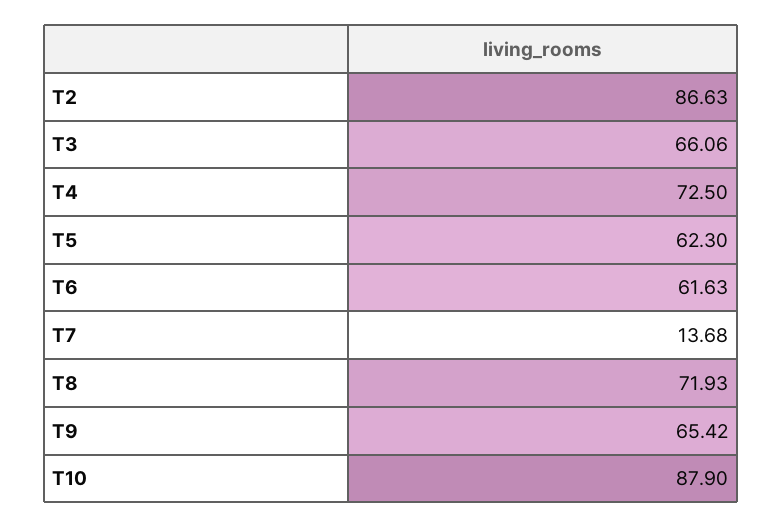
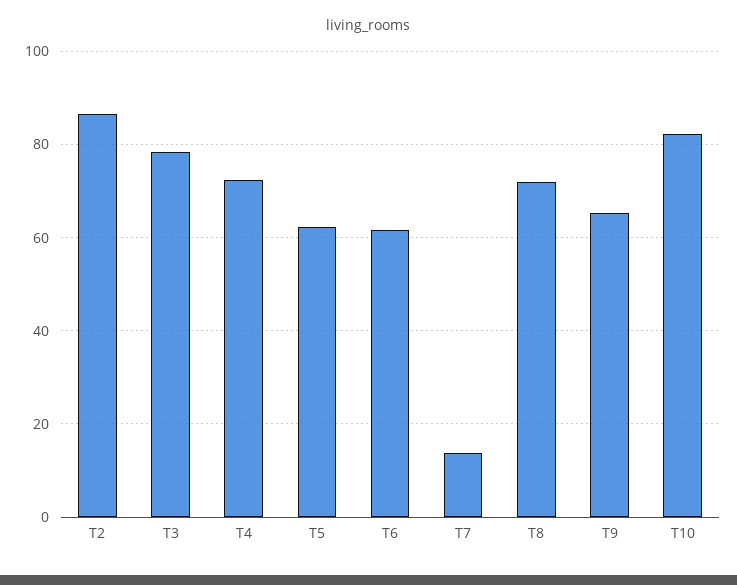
  {
    "T2": 86.63,
-   "T3": 66.06,
+   "T3": 78,
    "T4": 72.5,
    "T5": 62.3,
    "T6": 61.63,
    "T7": 13.68,
    "T8": 71.93,
    "T9": 65.42,
-   "T10": 87.9
+   "T10": 82
  }

